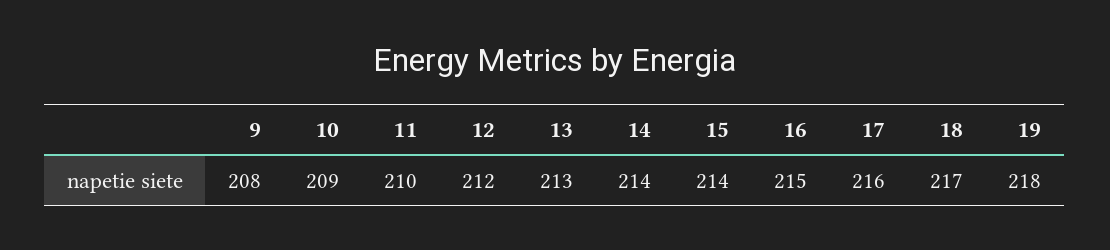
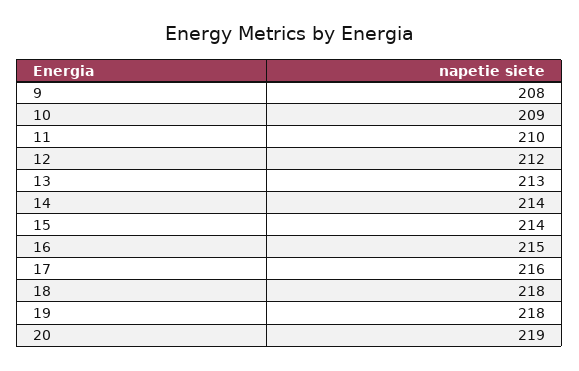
  {
    "9": 208,
    "10": 209,
    "11": 210,
    "12": 212,
    "13": 213,
    "14": 214,
    "15": 214,
    "16": 215,
    "17": 216,
-   "18": 217,
+   "18": 218,
-   "19": 218
+   "19": 218,
+   "20": 219
  }

